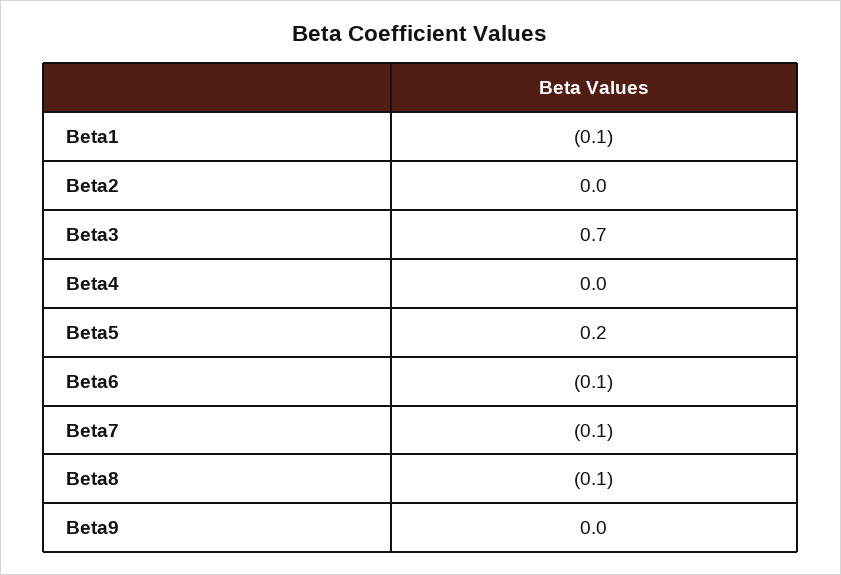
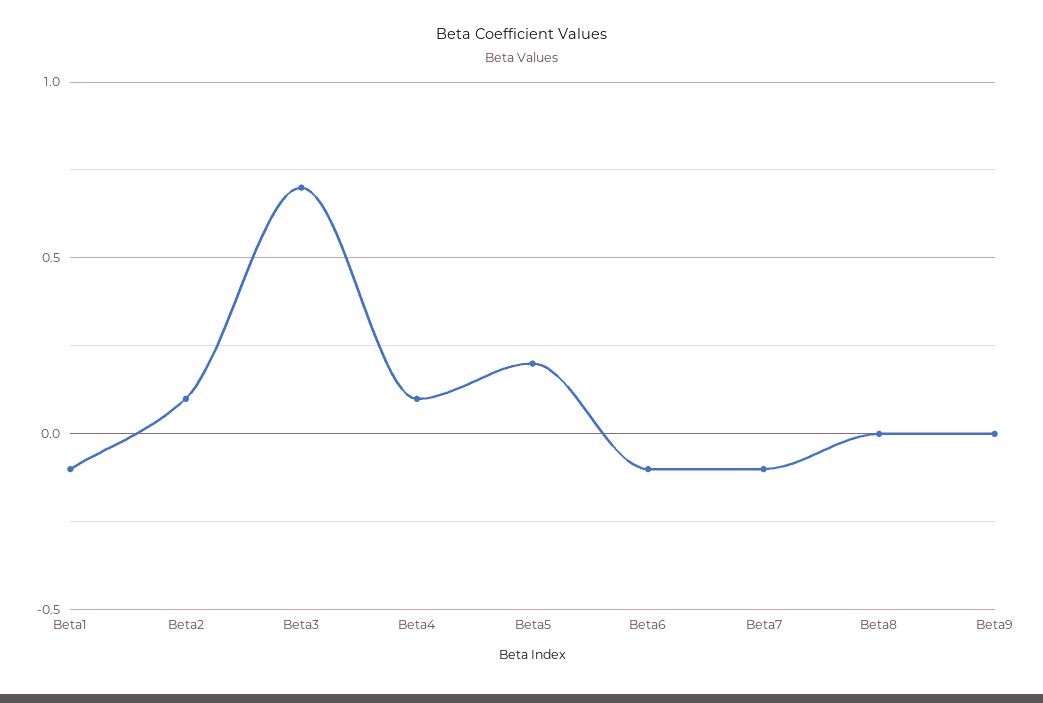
  {
    "Beta1": -0.1,
-   "Beta2": 0,
+   "Beta2": 0.1,
    "Beta3": 0.7,
-   "Beta4": 0,
+   "Beta4": 0.1,
    "Beta5": 0.2,
    "Beta6": -0.1,
    "Beta7": -0.1,
-   "Beta8": -0.1,
+   "Beta8": 0,
    "Beta9": 0
  }

